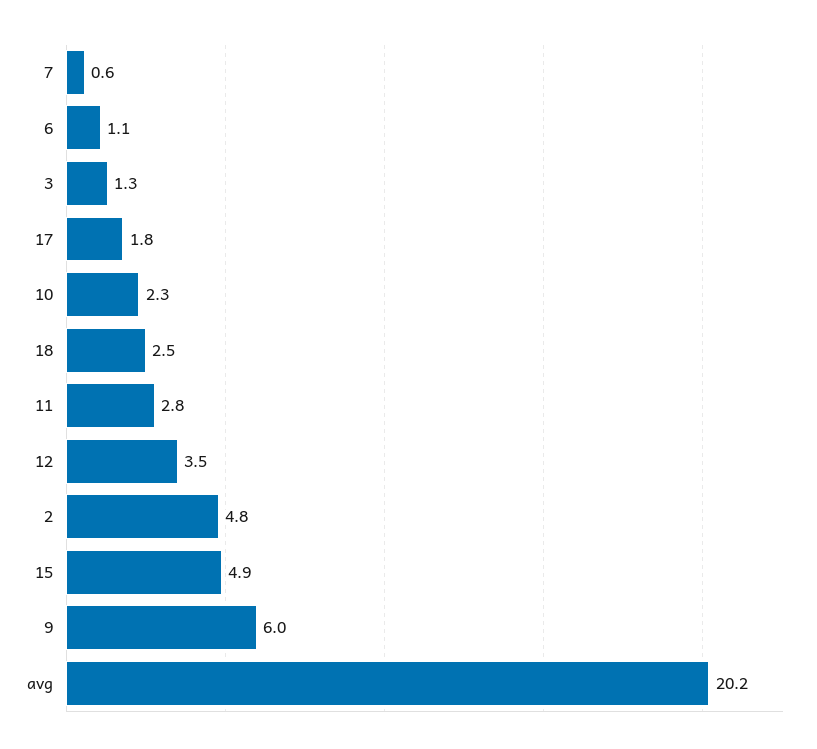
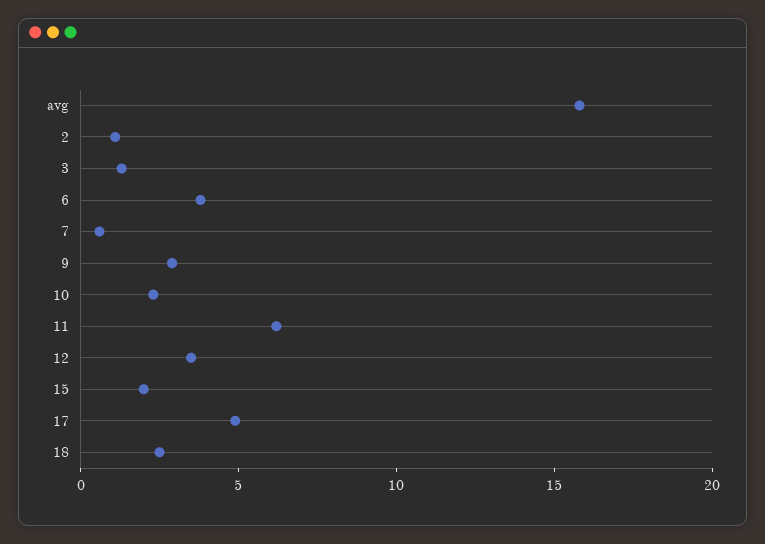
  {
    "7": 0.6,
-   "6": 1.1,
+   "6": 4,
    "3": 1.3,
-   "17": 1.8,
+   "17": 5,
    "10": 2.3,
    "18": 2.5,
-   "11": 2.8,
+   "11": 6,
    "12": 3.5,
-   "2": 4.8,
+   "2": 1,
-   "15": 4.9,
+   "15": 2,
-   "9": 6,
+   "9": 3,
-   "avg": 20.2
+   "avg": 16
  }

